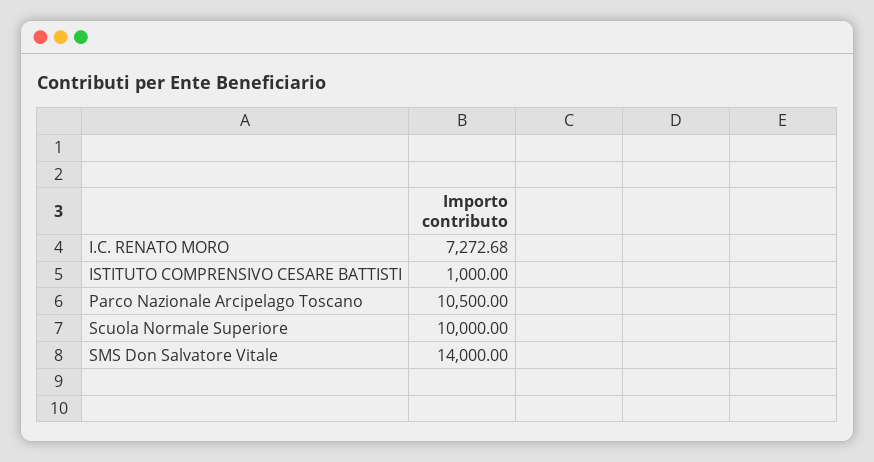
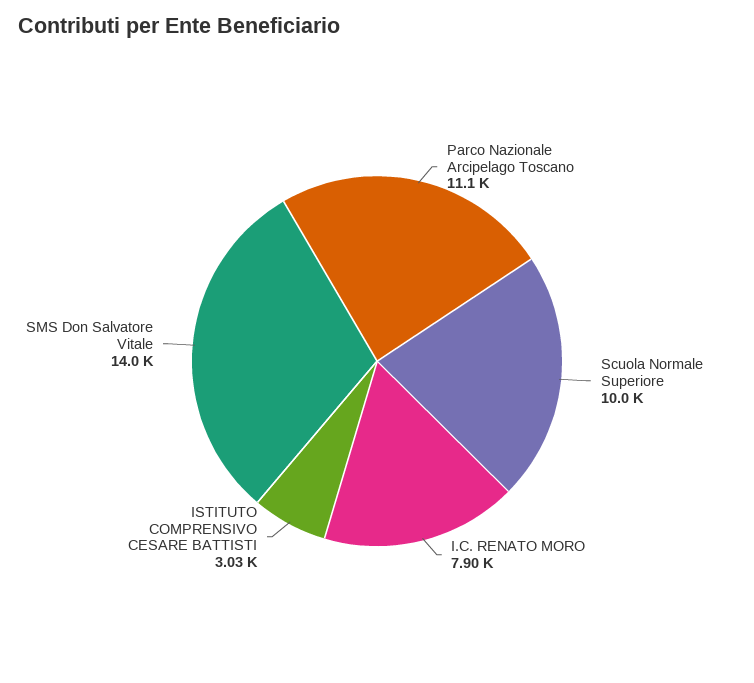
  {
-   "I.C. RENATO MORO": 7272.68,
+   "I.C. RENATO MORO": 7900,
-   "ISTITUTO COMPRENSIVO CESARE BATTISTI": 1000,
+   "ISTITUTO COMPRENSIVO CESARE BATTISTI": 3030,
-   "Parco Nazionale Arcipelago Toscano": 10500,
+   "Parco Nazionale Arcipelago Toscano": 11100,
    "Scuola Normale Superiore": 10000,
    "SMS Don Salvatore Vitale": 14000
  }

